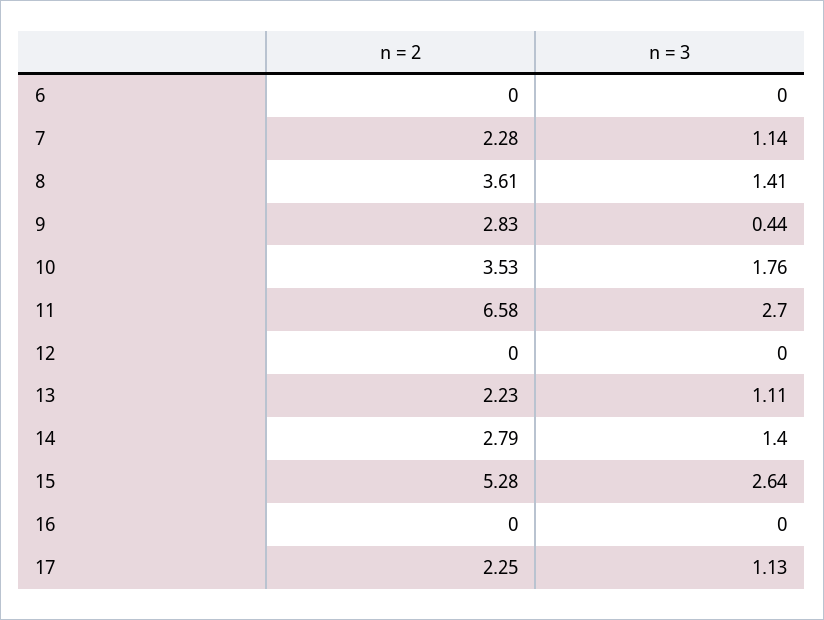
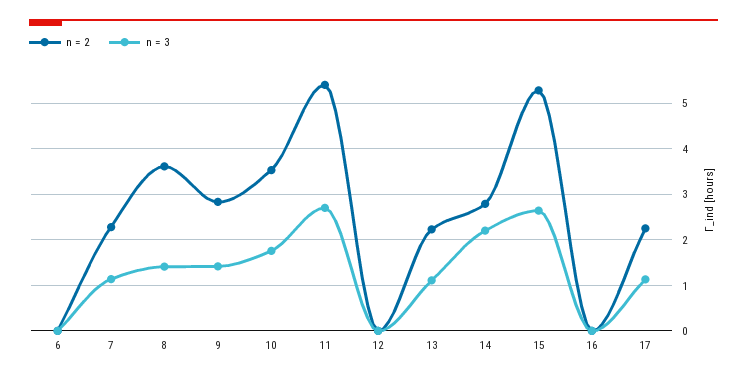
  {
    "n = 2": {
      "6": 0,
      "7": 2.28,
      "8": 3.61,
      "9": 2.83,
      "10": 3.53,
-     "11": 6.58,
+     "11": 5.4,
      "12": 0,
      "13": 2.23,
      "14": 2.79,
      "15": 5.28,
      "16": 0,
      "17": 2.25
    },
    "n = 3": {
      "6": 0,
      "7": 1.14,
      "8": 1.41,
-     "9": 0.44,
+     "9": 1.4,
      "10": 1.76,
      "11": 2.7,
      "12": 0,
      "13": 1.11,
-     "14": 1.4,
+     "14": 2.2,
      "15": 2.64,
      "16": 0,
      "17": 1.13
    }
  }

